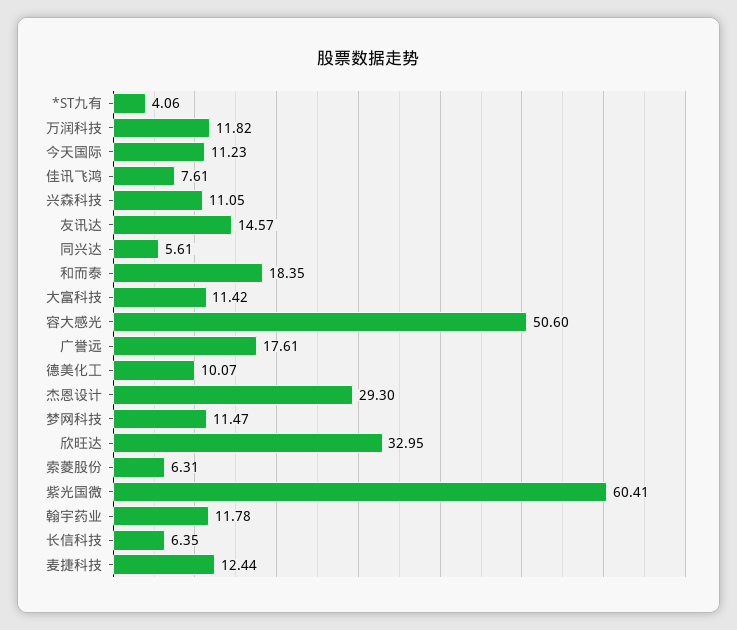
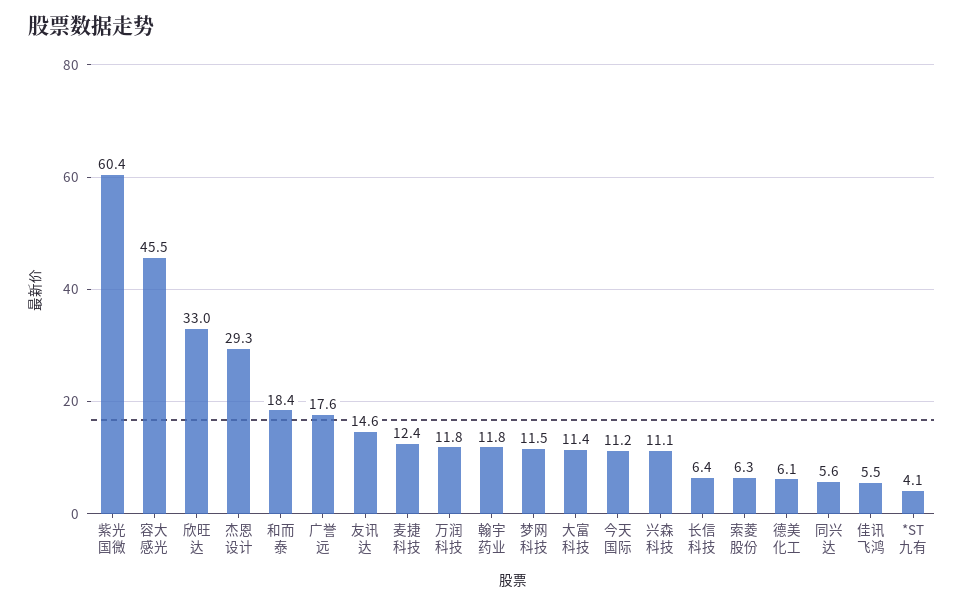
  {
    "*ST九有": 4.06,
    "万润科技": 11.82,
    "今天国际": 11.23,
-   "佳讯飞鸿": 7.61,
+   "佳讯飞鸿": 5.5,
    "兴森科技": 11.05,
    "友讯达": 14.57,
    "同兴达": 5.61,
    "和而泰": 18.35,
    "大富科技": 11.42,
-   "容大感光": 50.6,
+   "容大感光": 45.5,
    "广誉远": 17.61,
-   "德美化工": 10.07,
+   "德美化工": 6.1,
    "杰恩设计": 29.3,
    "梦网科技": 11.47,
    "欣旺达": 32.95,
    "索菱股份": 6.31,
    "紫光国微": 60.41,
    "翰宇药业": 11.78,
    "长信科技": 6.35,
    "麦捷科技": 12.44
  }

